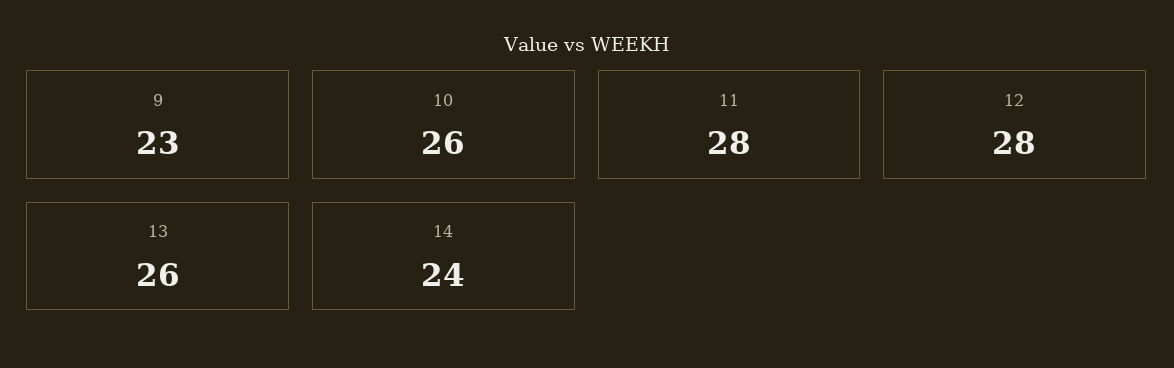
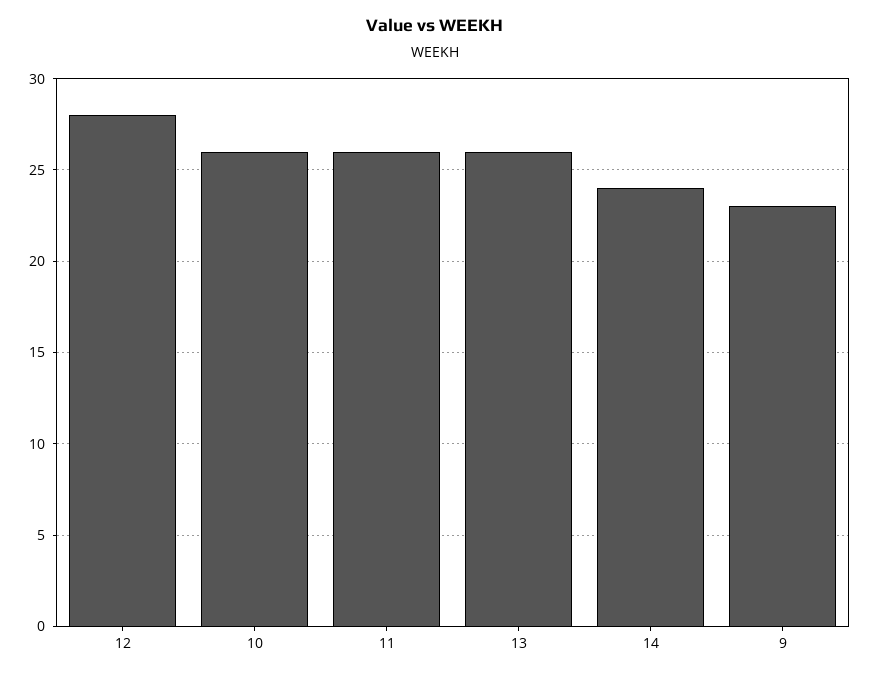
  {
    "9": 23,
    "10": 26,
-   "11": 28,
+   "11": 26,
    "12": 28,
    "13": 26,
    "14": 24
  }

